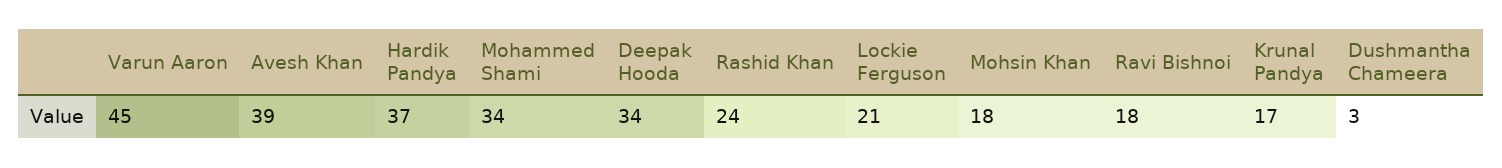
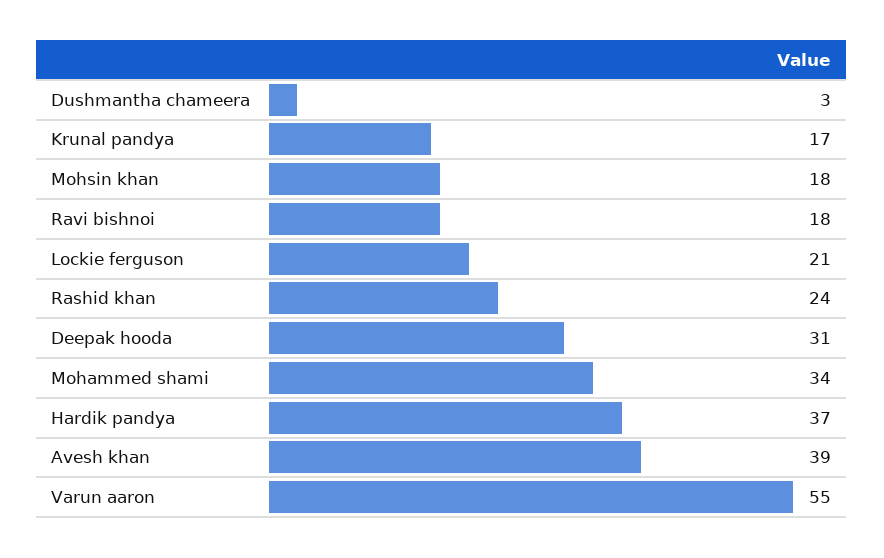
  {
-   "Varun Aaron": 45,
+   "Varun Aaron": 55,
    "Avesh Khan": 39,
    "Hardik Pandya": 37,
    "Mohammed Shami": 34,
-   "Deepak Hooda": 34,
+   "Deepak Hooda": 31,
    "Rashid Khan": 24,
    "Lockie Ferguson": 21,
    "Mohsin Khan": 18,
    "Ravi Bishnoi": 18,
    "Krunal Pandya": 17,
    "Dushmantha Chameera": 3
  }

